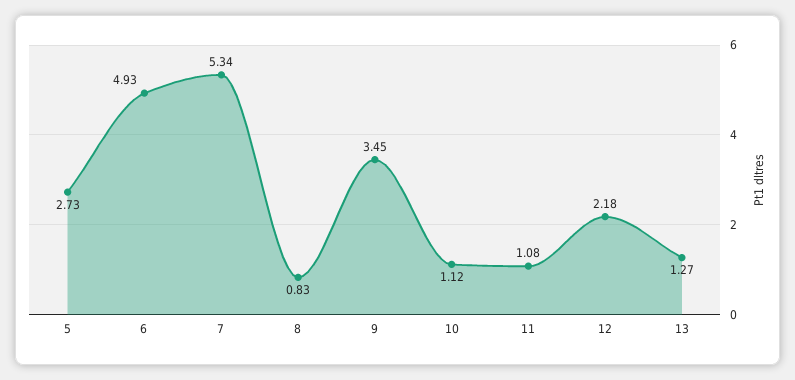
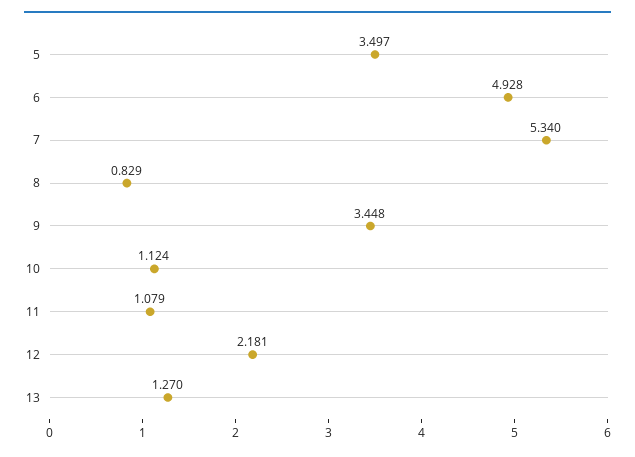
  {
-   "5": 2.73,
+   "5": 3.497,
    "6": 4.928,
    "7": 5.34,
    "8": 0.829,
    "9": 3.448,
    "10": 1.124,
    "11": 1.079,
    "12": 2.181,
    "13": 1.27
  }

